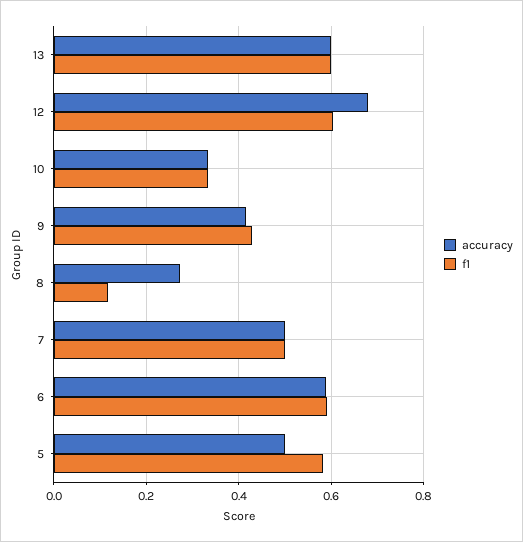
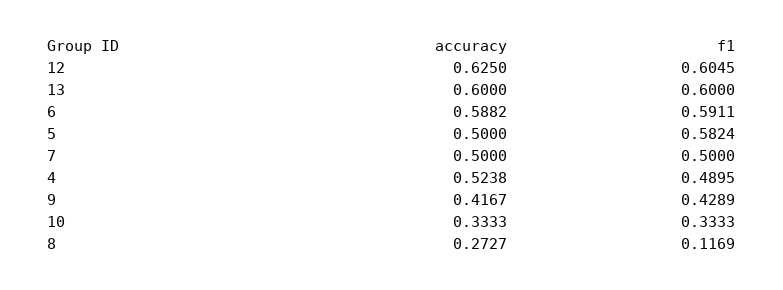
  {
    "accuracy": {
      "13": 0.6,
-     "12": 0.68,
+     "12": 0.625,
      "10": 0.3333,
      "9": 0.4167,
      "8": 0.2727,
      "7": 0.5,
      "6": 0.5882,
-     "5": 0.5
+     "5": 0.5,
+     "4": 0.5238
    },
    "f1": {
      "13": 0.6,
      "12": 0.6045,
      "10": 0.3333,
      "9": 0.4289,
      "8": 0.1169,
      "7": 0.5,
      "6": 0.5911,
-     "5": 0.5824
+     "5": 0.5824,
+     "4": 0.4895
    }
  }

